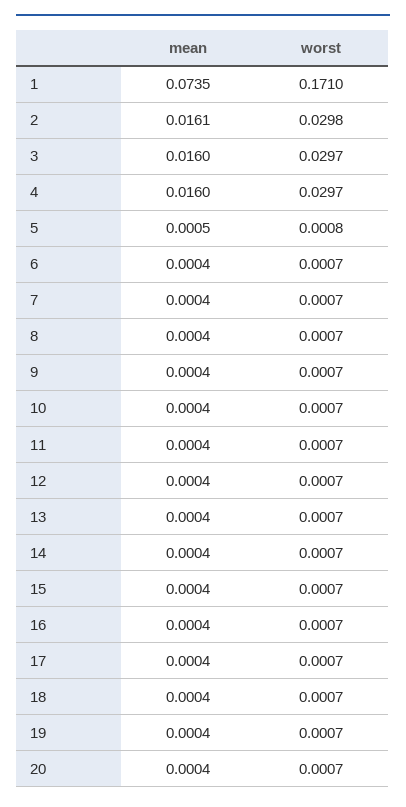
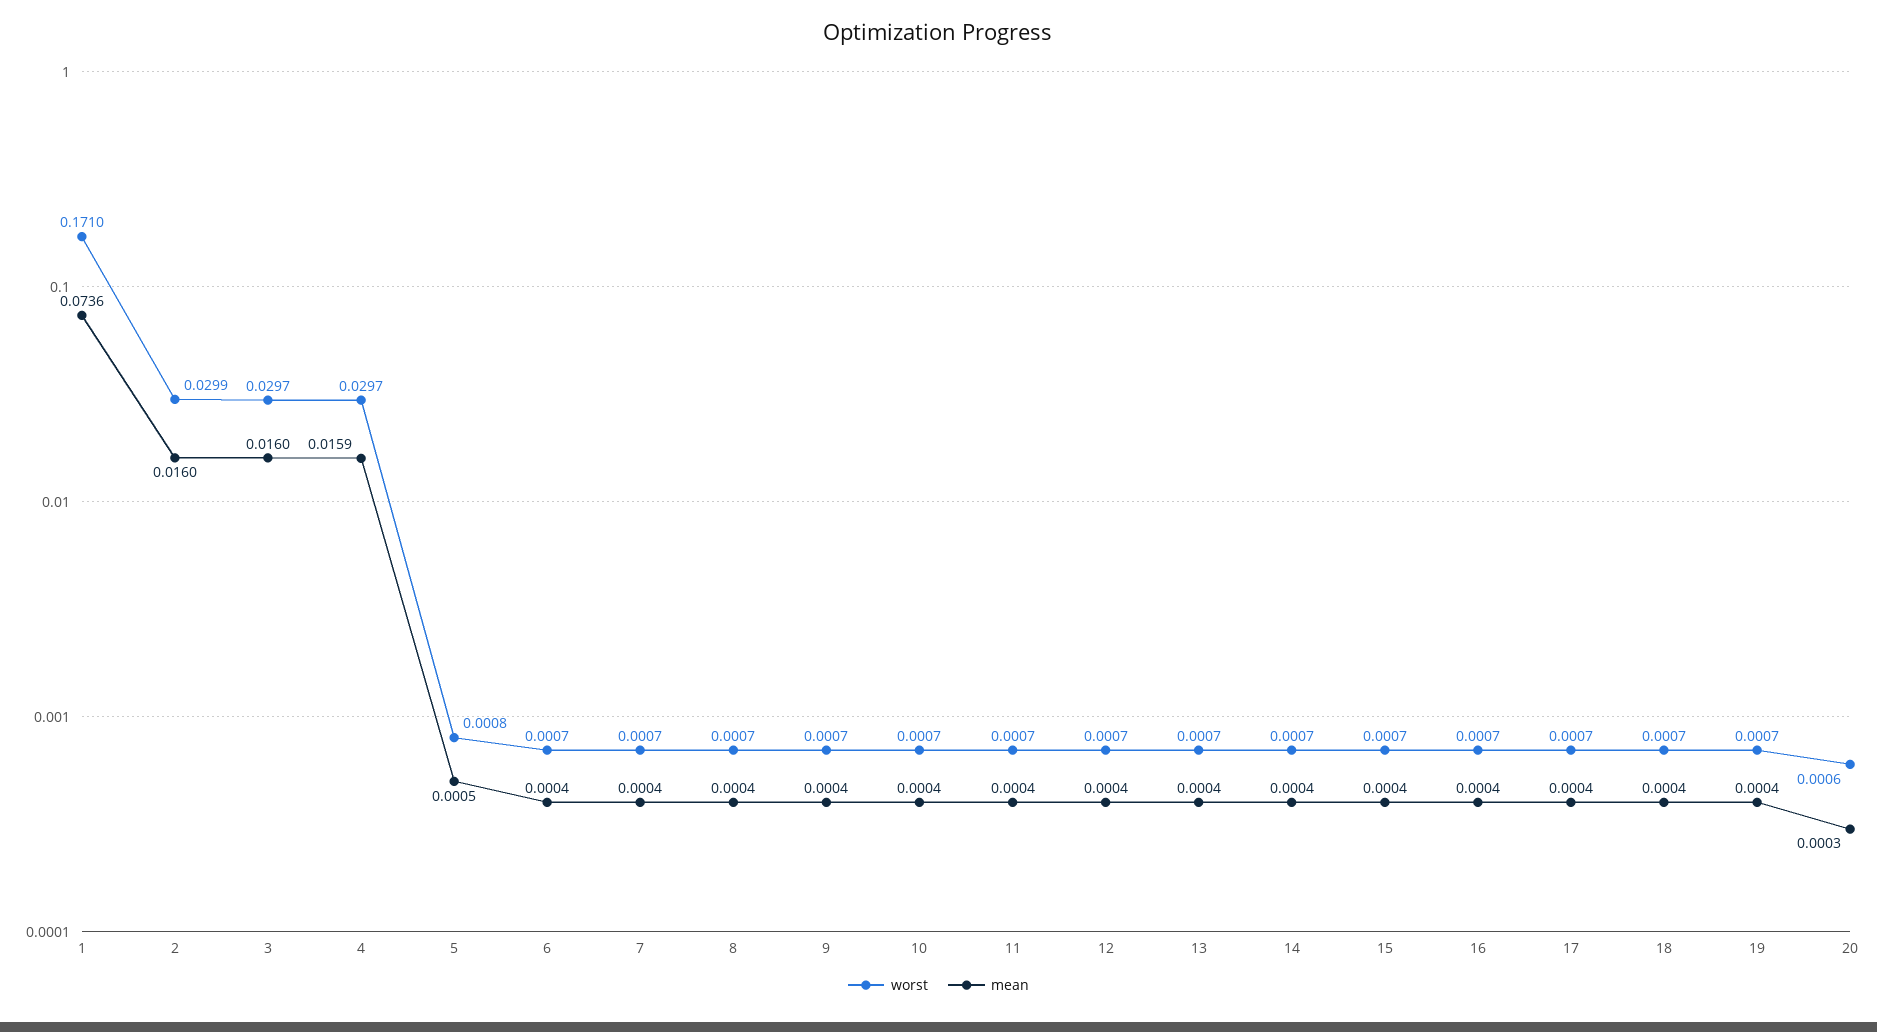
  {
    "mean": {
-     "1": 0.0735,
+     "1": 0.0736,
-     "2": 0.0161,
+     "2": 0.016,
      "3": 0.016,
-     "4": 0.016,
+     "4": 0.0159,
      "5": 0.0005,
      "6": 0.0004,
      "7": 0.0004,
      "8": 0.0004,
      "9": 0.0004,
      "10": 0.0004,
      "11": 0.0004,
      "12": 0.0004,
      "13": 0.0004,
      "14": 0.0004,
      "15": 0.0004,
      "16": 0.0004,
      "17": 0.0004,
      "18": 0.0004,
      "19": 0.0004,
-     "20": 0.0004
+     "20": 0.0003
    },
    "worst": {
      "1": 0.171,
-     "2": 0.0298,
+     "2": 0.0299,
      "3": 0.0297,
      "4": 0.0297,
      "5": 0.0008,
      "6": 0.0007,
      "7": 0.0007,
      "8": 0.0007,
      "9": 0.0007,
      "10": 0.0007,
      "11": 0.0007,
      "12": 0.0007,
      "13": 0.0007,
      "14": 0.0007,
      "15": 0.0007,
      "16": 0.0007,
      "17": 0.0007,
      "18": 0.0007,
      "19": 0.0007,
-     "20": 0.0007
+     "20": 0.0006
    }
  }

